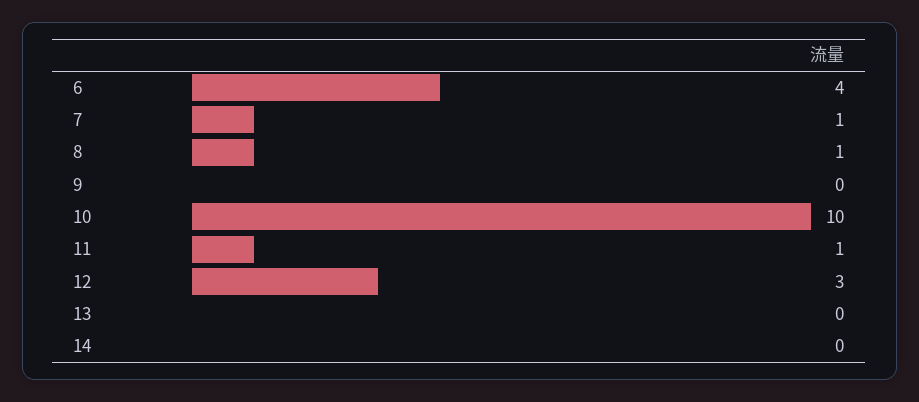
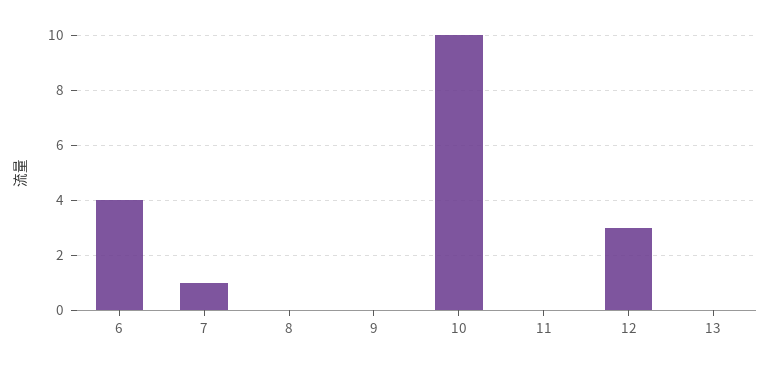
  {
    "6": 4,
    "7": 1,
-   "8": 1,
+   "8": 0,
    "9": 0,
    "10": 10,
-   "11": 1,
+   "11": 0,
    "12": 3,
-   "13": 0,
+   "13": 0
-   "14": 0
  }

